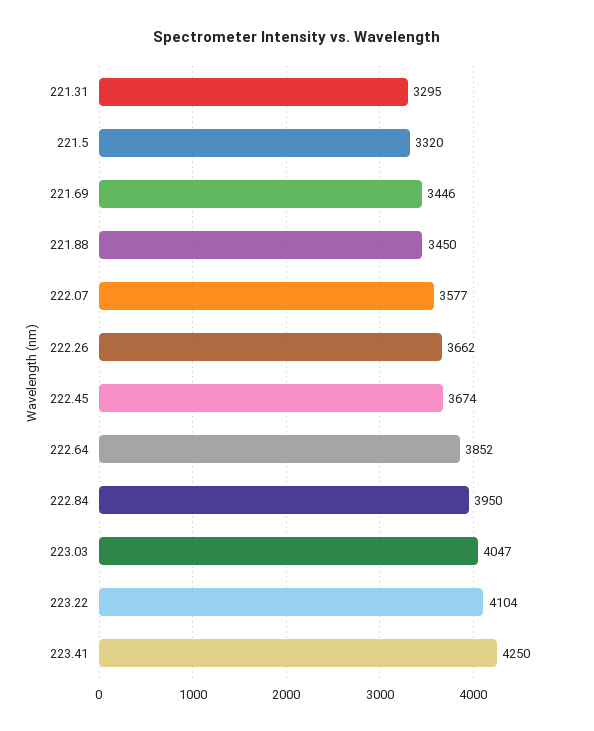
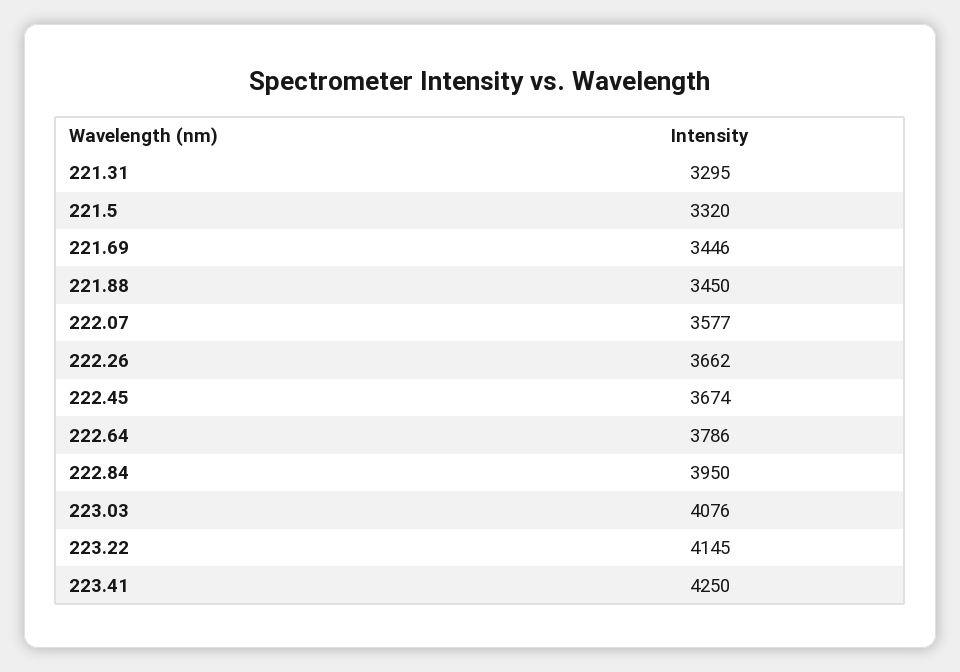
  {
    "221.31": 3295,
    "221.5": 3320,
    "221.69": 3446,
    "221.88": 3450,
    "222.07": 3577,
    "222.26": 3662,
    "222.45": 3674,
-   "222.64": 3852,
+   "222.64": 3786,
    "222.84": 3950,
-   "223.03": 4047,
+   "223.03": 4076,
-   "223.22": 4104,
+   "223.22": 4145,
    "223.41": 4250
  }

